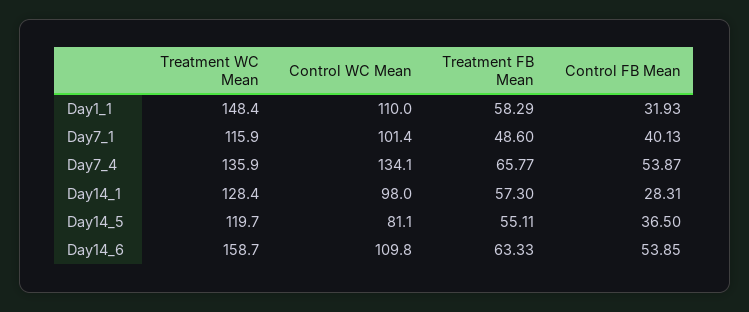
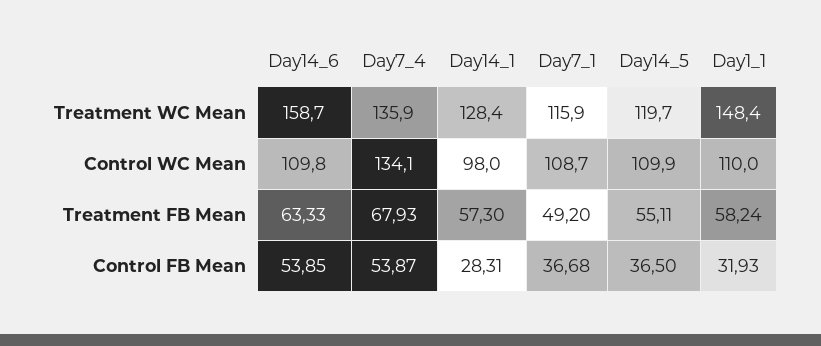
  {
    "Treatment WC Mean": {
      "Day1_1": 148.4,
      "Day7_1": 115.9,
      "Day7_4": 135.9,
      "Day14_1": 128.4,
      "Day14_5": 119.7,
      "Day14_6": 158.7
    },
    "Control WC Mean": {
      "Day1_1": 110,
-     "Day7_1": 101.4,
+     "Day7_1": 108.7,
      "Day7_4": 134.1,
      "Day14_1": 98,
-     "Day14_5": 81.1,
+     "Day14_5": 109.9,
      "Day14_6": 109.8
    },
    "Treatment FB Mean": {
-     "Day1_1": 58.29,
+     "Day1_1": 58.24,
-     "Day7_1": 48.6,
+     "Day7_1": 49.2,
-     "Day7_4": 65.77,
+     "Day7_4": 67.93,
      "Day14_1": 57.3,
      "Day14_5": 55.11,
      "Day14_6": 63.33
    },
    "Control FB Mean": {
      "Day1_1": 31.93,
-     "Day7_1": 40.13,
+     "Day7_1": 36.68,
      "Day7_4": 53.87,
      "Day14_1": 28.31,
      "Day14_5": 36.5,
      "Day14_6": 53.85
    }
  }

